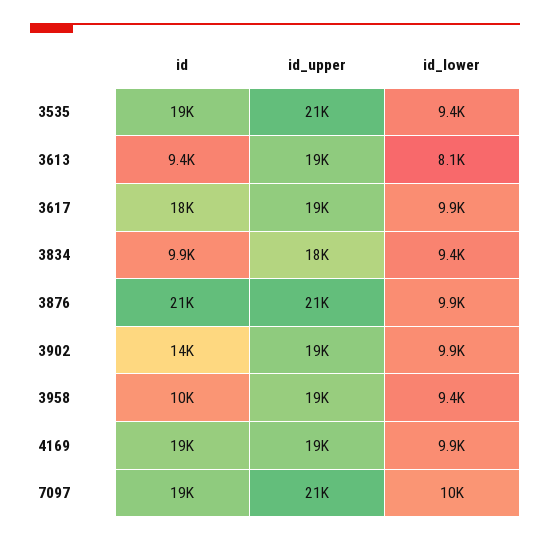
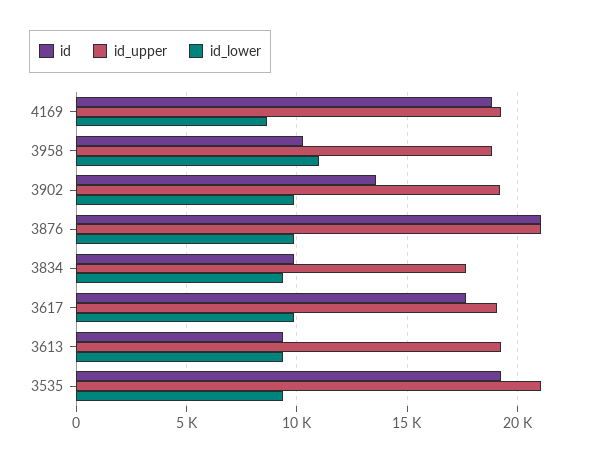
  {
    "id": {
      "3535": 19000,
      "3613": 9400,
      "3617": 18000,
      "3834": 9900,
      "3876": 21000,
      "3902": 14000,
      "3958": 10000,
-     "4169": 19000,
+     "4169": 19000
-     "7097": 19000
    },
    "id_upper": {
      "3535": 21000,
      "3613": 19000,
      "3617": 19000,
      "3834": 18000,
      "3876": 21000,
      "3902": 19000,
      "3958": 19000,
-     "4169": 19000,
+     "4169": 19000
-     "7097": 21000
    },
    "id_lower": {
      "3535": 9400,
-     "3613": 8100,
+     "3613": 9500,
      "3617": 9900,
      "3834": 9400,
      "3876": 9900,
      "3902": 9900,
-     "3958": 9400,
+     "3958": 11000,
-     "4169": 9900,
+     "4169": 8500
-     "7097": 10000
    }
  }

